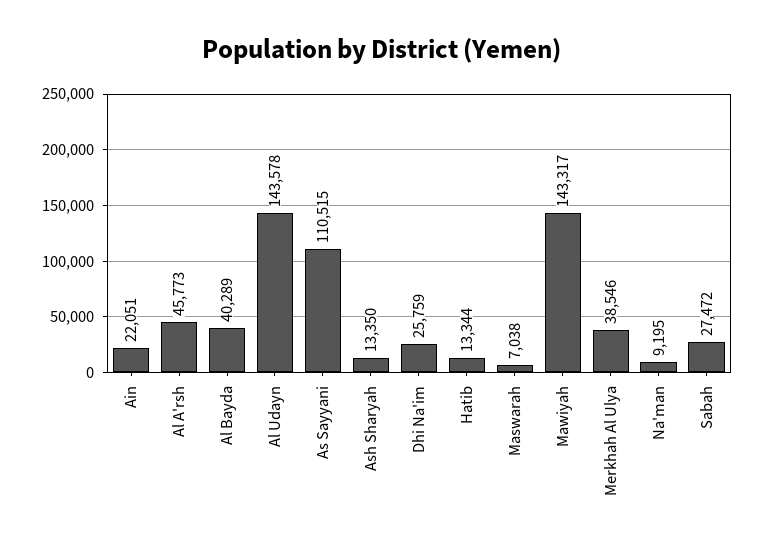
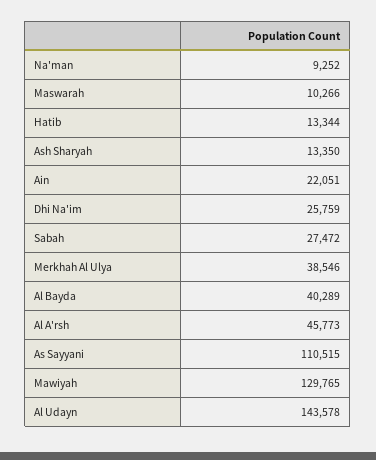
  {
    "Ain": 22051,
    "Al A'rsh": 45773,
    "Al Bayda": 40289,
    "Al Udayn": 143578,
    "As Sayyani": 110515,
    "Ash Sharyah": 13350,
    "Dhi Na'im": 25759,
    "Hatib": 13344,
-   "Maswarah": 7038,
+   "Maswarah": 10266,
-   "Mawiyah": 143317,
+   "Mawiyah": 129765,
    "Merkhah Al Ulya": 38546,
-   "Na'man": 9195,
+   "Na'man": 9252,
    "Sabah": 27472
  }

